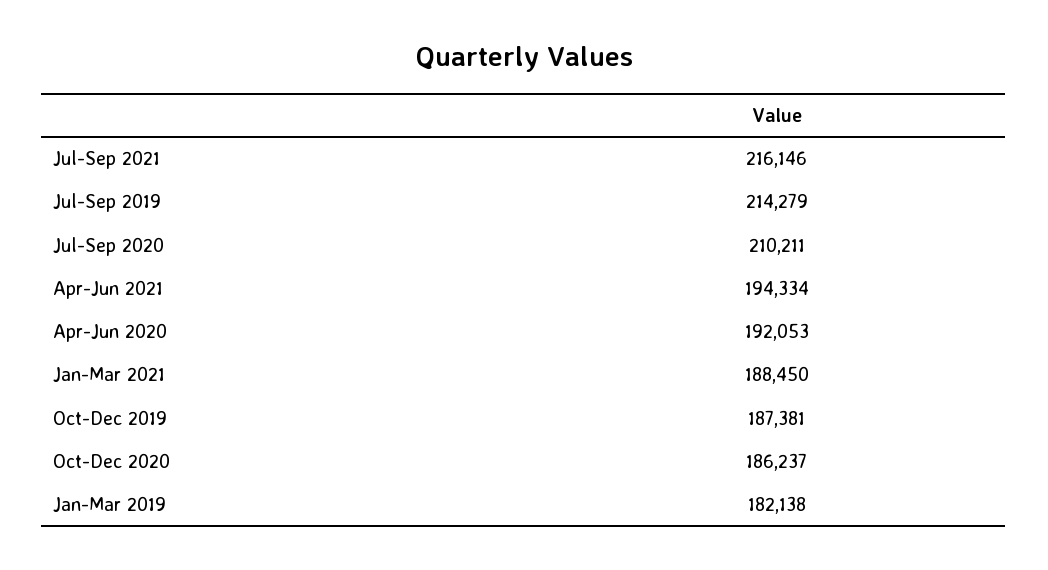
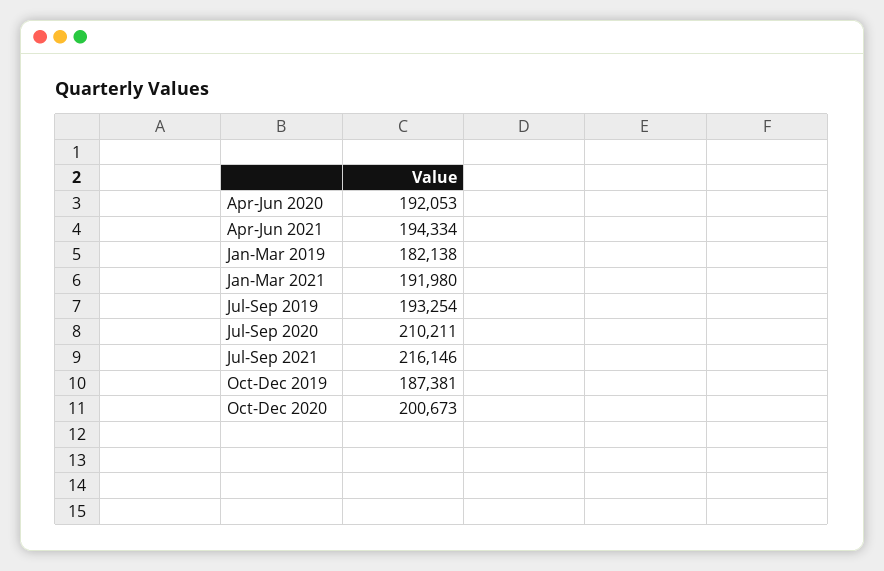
  {
    "Jul-Sep 2021": 216146,
-   "Jul-Sep 2019": 214279,
+   "Jul-Sep 2019": 193254,
    "Jul-Sep 2020": 210211,
    "Apr-Jun 2021": 194334,
    "Apr-Jun 2020": 192053,
-   "Jan-Mar 2021": 188450,
+   "Jan-Mar 2021": 191980,
    "Oct-Dec 2019": 187381,
-   "Oct-Dec 2020": 186237,
+   "Oct-Dec 2020": 200673,
    "Jan-Mar 2019": 182138
  }

